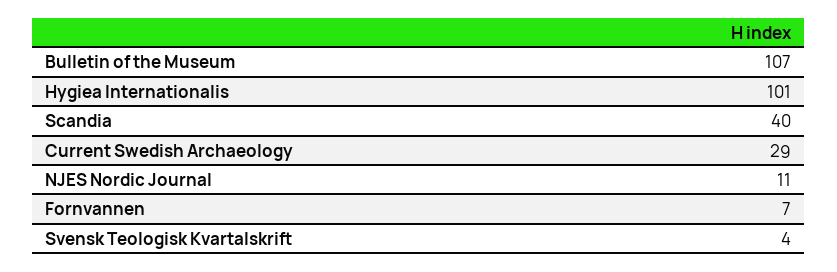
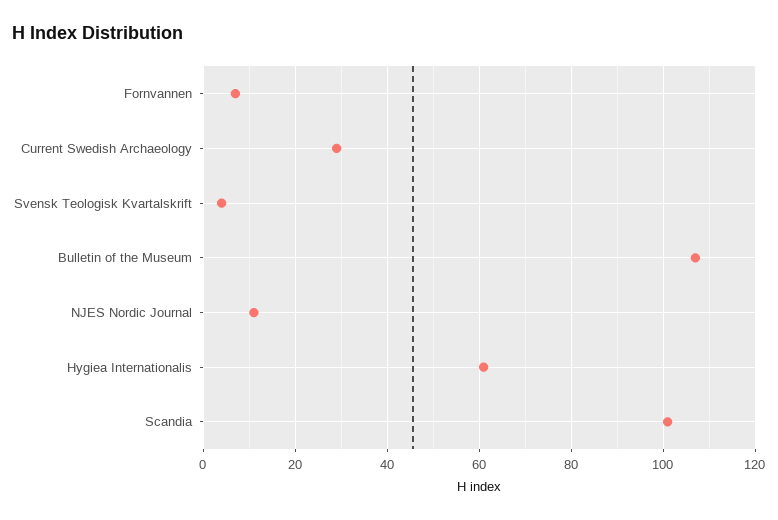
  {
    "Bulletin of the Museum": 107,
-   "Hygiea Internationalis": 101,
+   "Hygiea Internationalis": 60,
-   "Scandia": 40,
+   "Scandia": 100,
    "Current Swedish Archaeology": 29,
    "NJES Nordic Journal": 11,
    "Fornvannen": 7,
    "Svensk Teologisk Kvartalskrift": 4
  }

